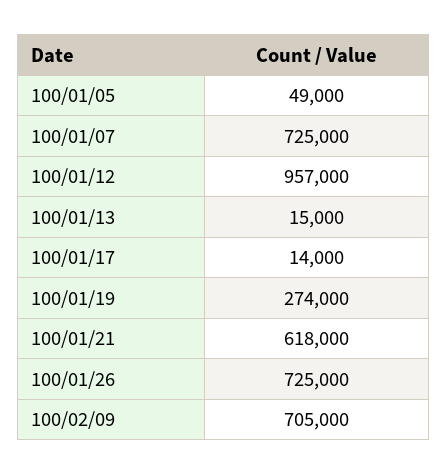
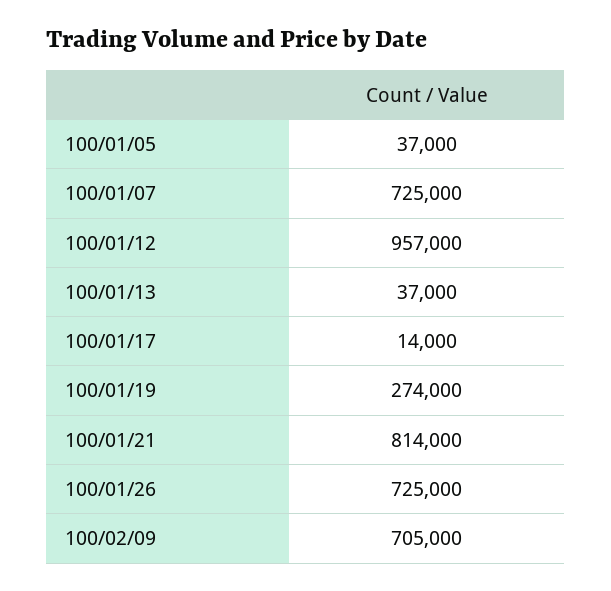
  {
-   "100/01/05": 49000,
+   "100/01/05": 37000,
    "100/01/07": 725000,
    "100/01/12": 957000,
-   "100/01/13": 15000,
+   "100/01/13": 37000,
    "100/01/17": 14000,
    "100/01/19": 274000,
-   "100/01/21": 618000,
+   "100/01/21": 814000,
    "100/01/26": 725000,
    "100/02/09": 705000
  }

